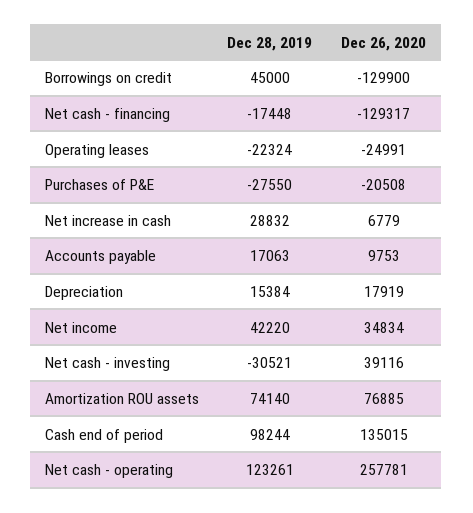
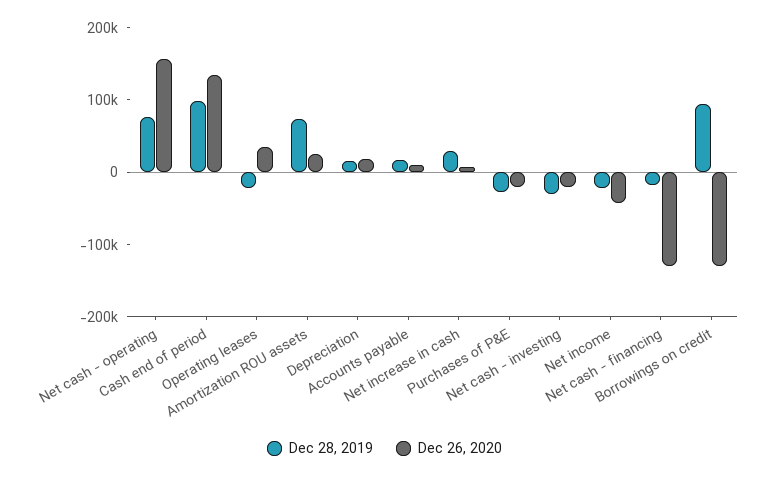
  {
    "Dec 28, 2019": {
-     "Borrowings on credit": 45000,
+     "Borrowings on credit": 100000,
      "Net cash - financing": -17448,
      "Operating leases": -22324,
      "Purchases of P&E": -27550,
      "Net increase in cash": 28832,
      "Accounts payable": 17063,
      "Depreciation": 15384,
-     "Net income": 42220,
+     "Net income": -20000,
      "Net cash - investing": -30521,
      "Amortization ROU assets": 74140,
      "Cash end of period": 98244,
-     "Net cash - operating": 123261
+     "Net cash - operating": 80000
    },
    "Dec 26, 2020": {
      "Borrowings on credit": -129900,
      "Net cash - financing": -129317,
-     "Operating leases": -24991,
+     "Operating leases": 40000,
      "Purchases of P&E": -20508,
      "Net increase in cash": 6779,
      "Accounts payable": 9753,
      "Depreciation": 17919,
-     "Net income": 34834,
+     "Net income": -40000,
-     "Net cash - investing": 39116,
+     "Net cash - investing": -20000,
-     "Amortization ROU assets": 76885,
+     "Amortization ROU assets": 20000,
      "Cash end of period": 135015,
-     "Net cash - operating": 257781
+     "Net cash - operating": 160000
    }
  }

